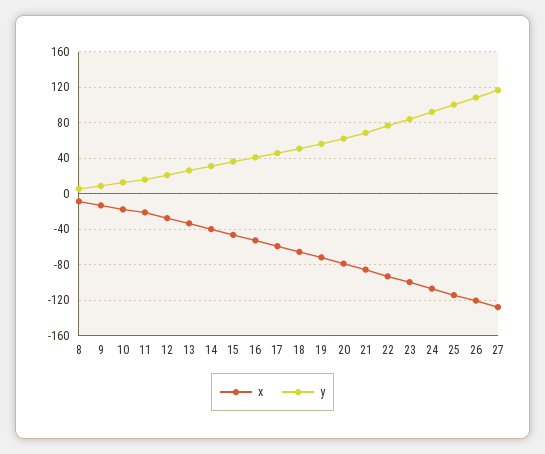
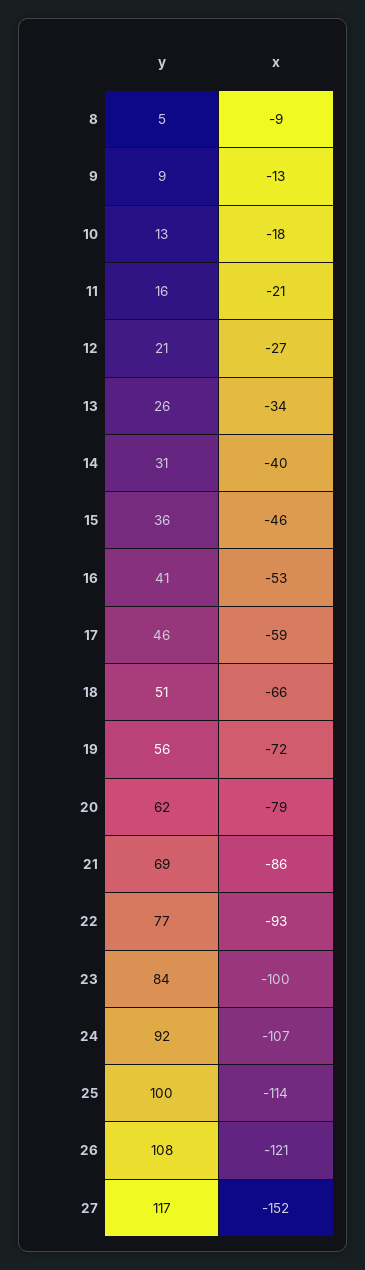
  {
    "x": {
      "8": -9,
      "9": -13,
      "10": -18,
      "11": -21,
      "12": -27,
      "13": -34,
      "14": -40,
      "15": -46,
      "16": -53,
      "17": -59,
      "18": -66,
      "19": -72,
      "20": -79,
      "21": -86,
      "22": -93,
      "23": -100,
      "24": -107,
      "25": -114,
      "26": -121,
-     "27": -130
+     "27": -152
    },
    "y": {
      "8": 5,
      "9": 9,
      "10": 13,
      "11": 16,
      "12": 21,
      "13": 26,
      "14": 31,
      "15": 36,
      "16": 41,
      "17": 46,
      "18": 51,
      "19": 56,
      "20": 62,
      "21": 69,
      "22": 77,
      "23": 84,
      "24": 92,
      "25": 100,
      "26": 108,
      "27": 117
    }
  }

